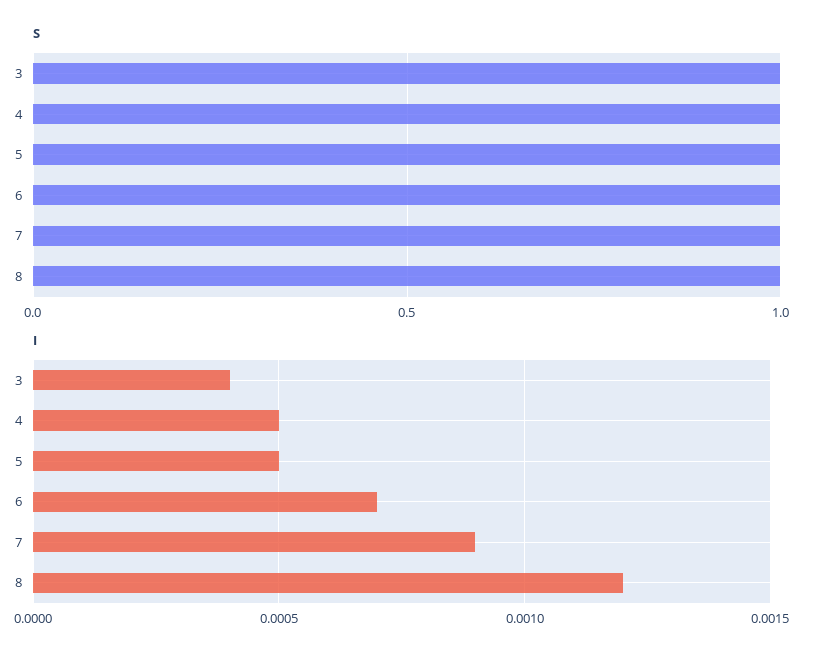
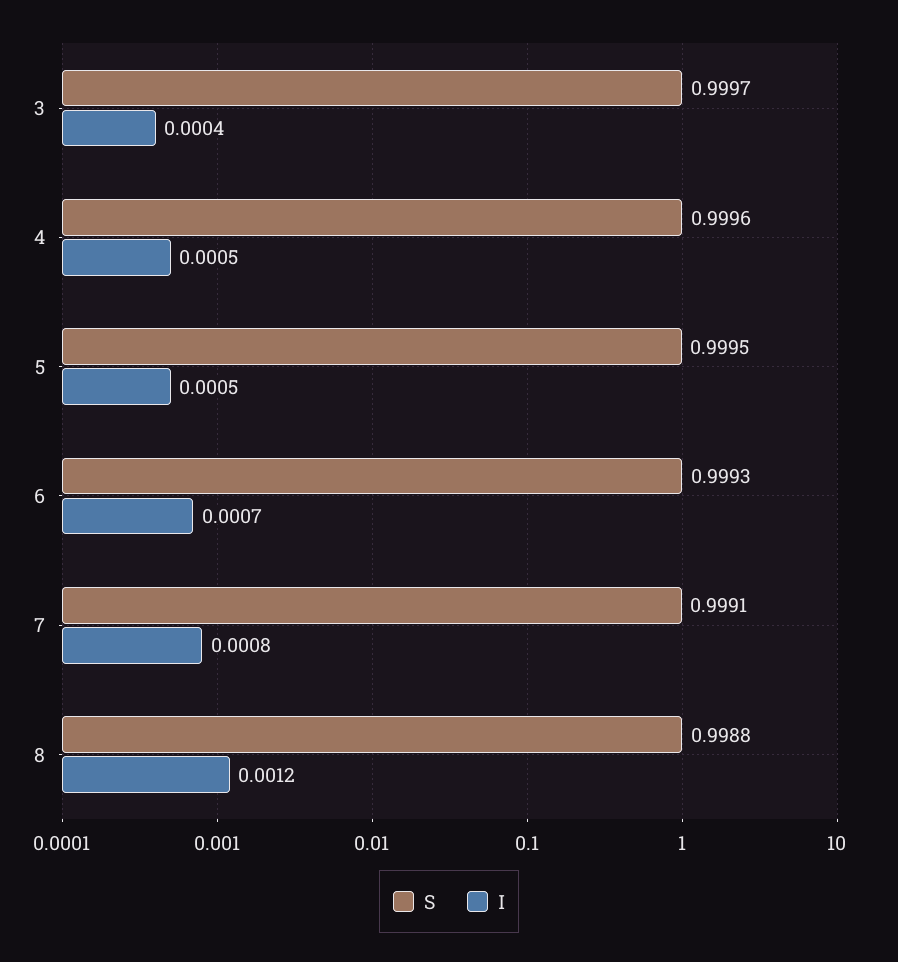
  {
    "S": {
      "3": 0.9997,
      "4": 0.9996,
      "5": 0.9995,
      "6": 0.9993,
      "7": 0.9991,
      "8": 0.9988
    },
    "I": {
      "3": 0.0004,
      "4": 0.0005,
      "5": 0.0005,
      "6": 0.0007,
-     "7": 0.0009,
+     "7": 0.0008,
      "8": 0.0012
    }
  }

